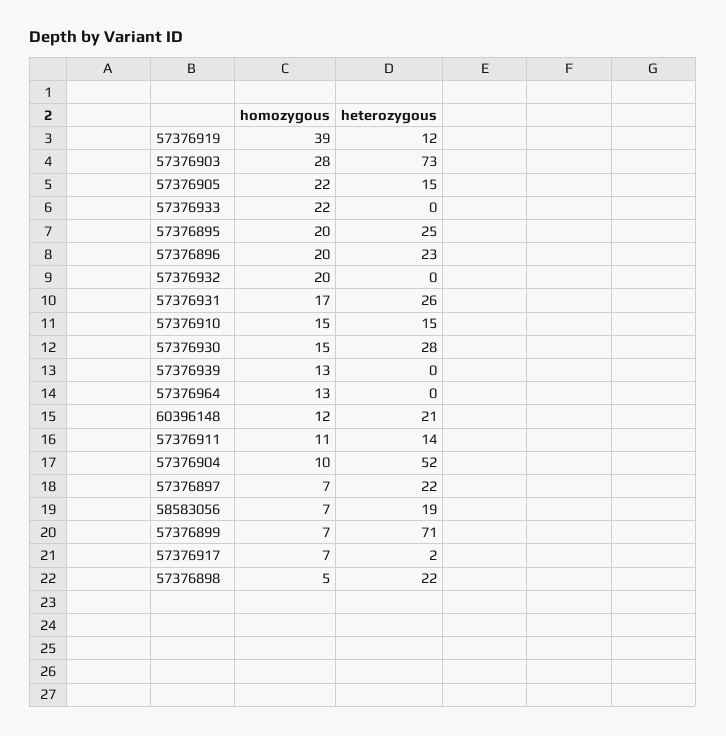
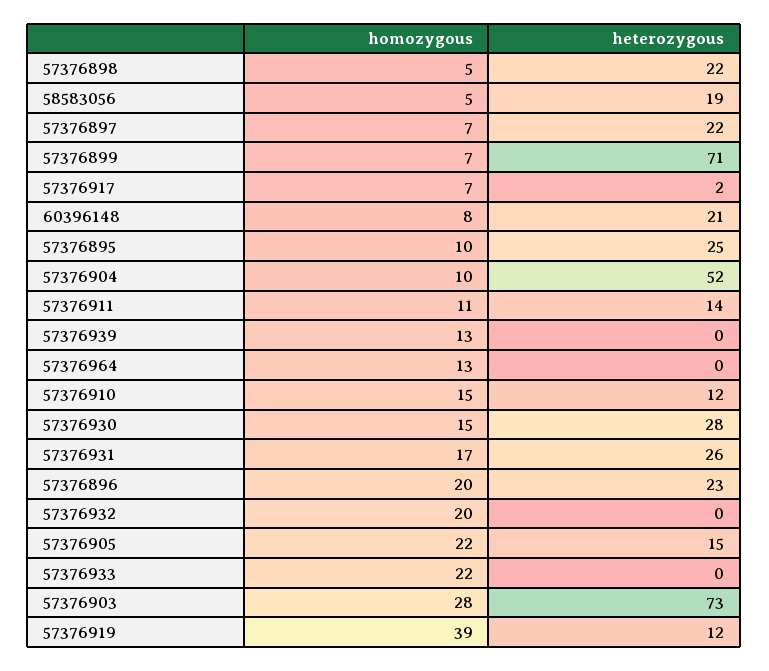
  {
    "homozygous": {
      "57376919": 39,
      "57376903": 28,
      "57376905": 22,
      "57376933": 22,
-     "57376895": 20,
+     "57376895": 10,
      "57376896": 20,
      "57376932": 20,
      "57376931": 17,
      "57376910": 15,
      "57376930": 15,
      "57376939": 13,
      "57376964": 13,
-     "60396148": 12,
+     "60396148": 8,
      "57376911": 11,
      "57376904": 10,
      "57376897": 7,
-     "58583056": 7,
+     "58583056": 5,
      "57376899": 7,
      "57376917": 7,
      "57376898": 5
    },
    "heterozygous": {
      "57376919": 12,
      "57376903": 73,
      "57376905": 15,
      "57376933": 0,
      "57376895": 25,
      "57376896": 23,
      "57376932": 0,
      "57376931": 26,
-     "57376910": 15,
+     "57376910": 12,
      "57376930": 28,
      "57376939": 0,
      "57376964": 0,
      "60396148": 21,
      "57376911": 14,
      "57376904": 52,
      "57376897": 22,
      "58583056": 19,
      "57376899": 71,
      "57376917": 2,
      "57376898": 22
    }
  }

